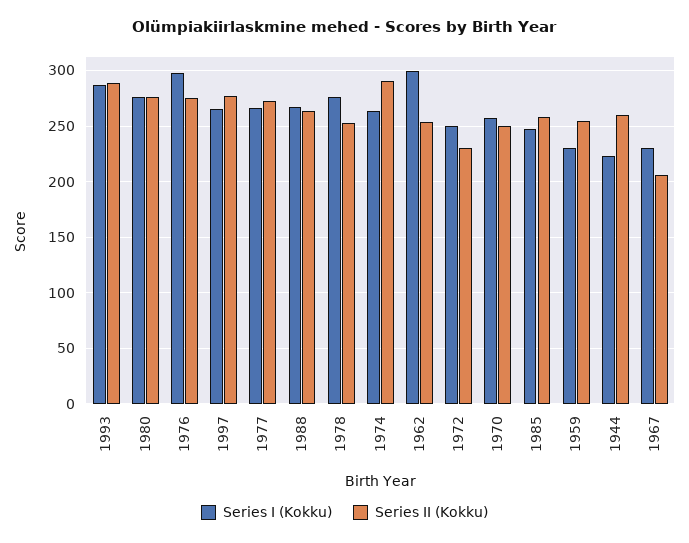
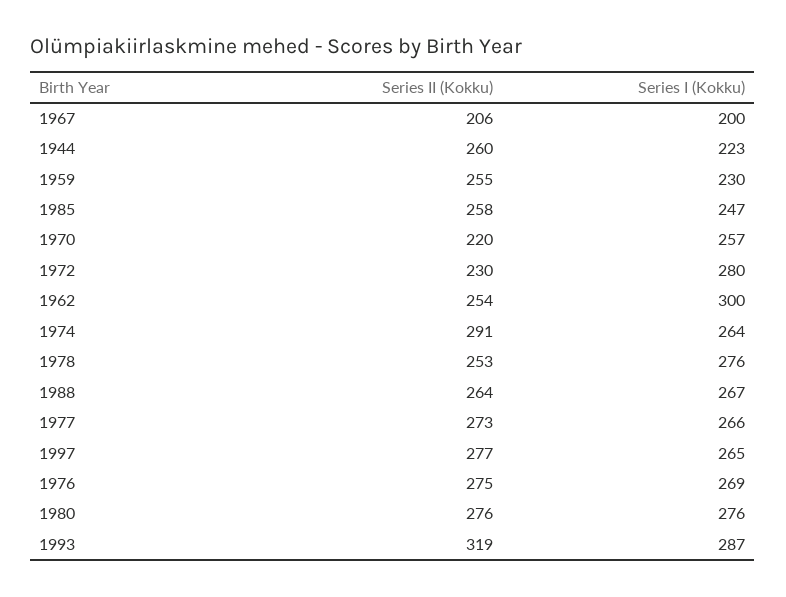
  {
    "Series I (Kokku)": {
      "1993": 287,
      "1980": 276,
-     "1976": 300,
+     "1976": 269,
      "1997": 265,
      "1977": 266,
      "1988": 267,
      "1978": 276,
      "1974": 264,
      "1962": 300,
-     "1972": 250,
+     "1972": 280,
      "1970": 257,
      "1985": 247,
      "1959": 230,
      "1944": 223,
-     "1967": 230
+     "1967": 200
    },
    "Series II (Kokku)": {
-     "1993": 290,
+     "1993": 319,
      "1980": 276,
      "1976": 275,
      "1997": 277,
      "1977": 273,
      "1988": 264,
      "1978": 253,
      "1974": 291,
      "1962": 254,
      "1972": 230,
-     "1970": 250,
+     "1970": 220,
      "1985": 258,
      "1959": 255,
      "1944": 260,
      "1967": 206
    }
  }

